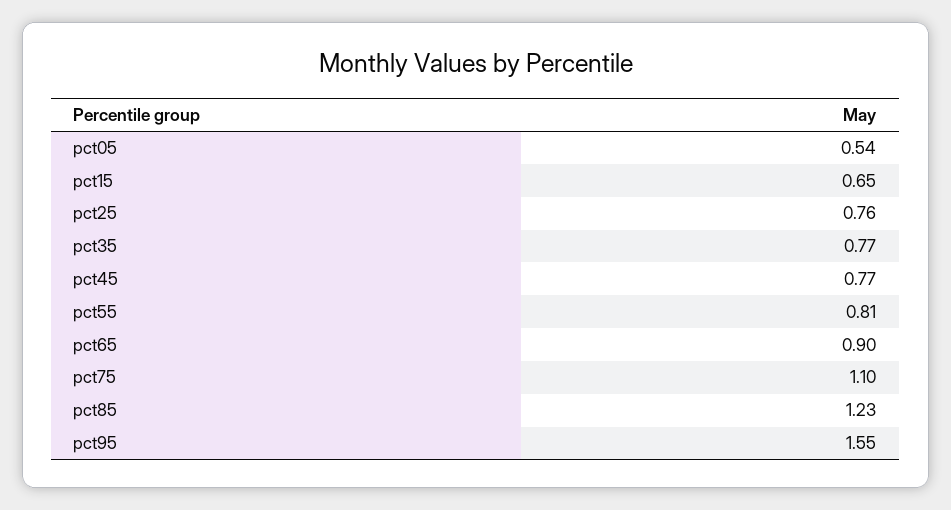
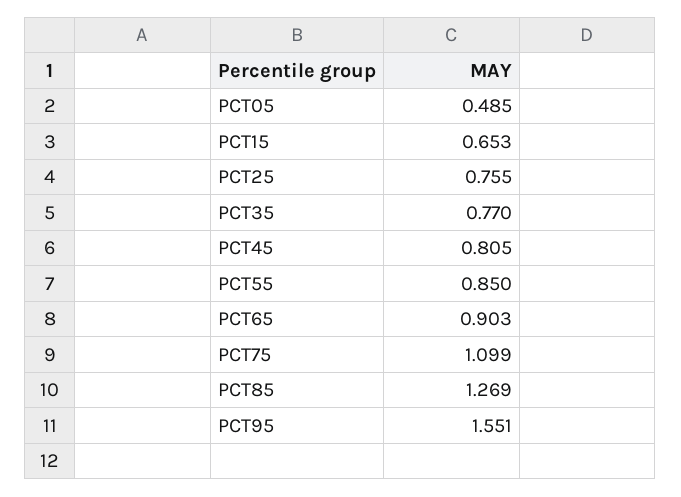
  {
-   "pct05": 0.54,
+   "pct05": 0.485,
    "pct15": 0.653,
    "pct25": 0.755,
    "pct35": 0.77,
-   "pct45": 0.77,
+   "pct45": 0.805,
-   "pct55": 0.81,
+   "pct55": 0.85,
    "pct65": 0.903,
    "pct75": 1.099,
-   "pct85": 1.23,
+   "pct85": 1.269,
    "pct95": 1.551
  }

